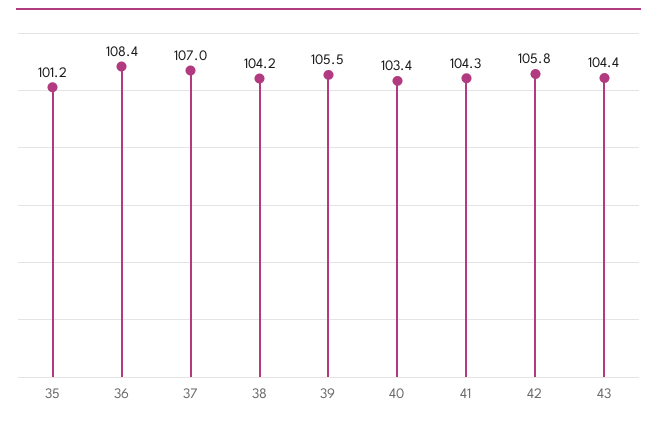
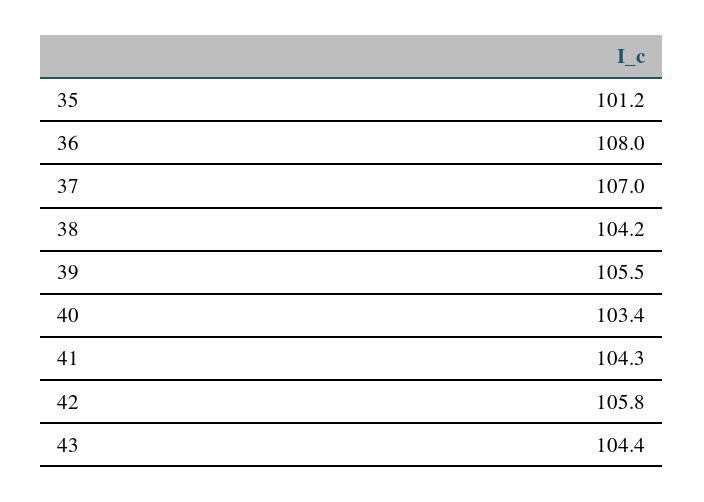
  {
    "35": 101.2,
-   "36": 108.4,
+   "36": 108,
    "37": 107,
    "38": 104.2,
    "39": 105.5,
    "40": 103.4,
    "41": 104.3,
    "42": 105.8,
    "43": 104.4
  }

